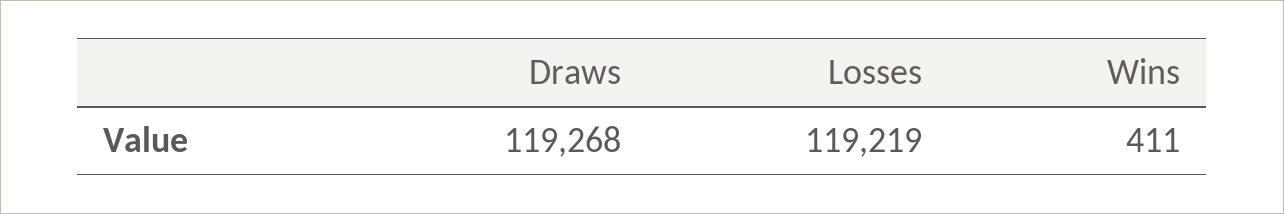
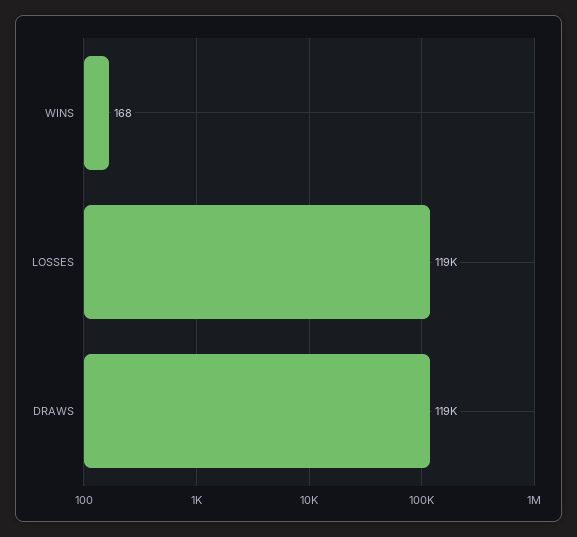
  {
    "Draws": 119268,
    "Losses": 119219,
-   "Wins": 411
+   "Wins": 168
  }

